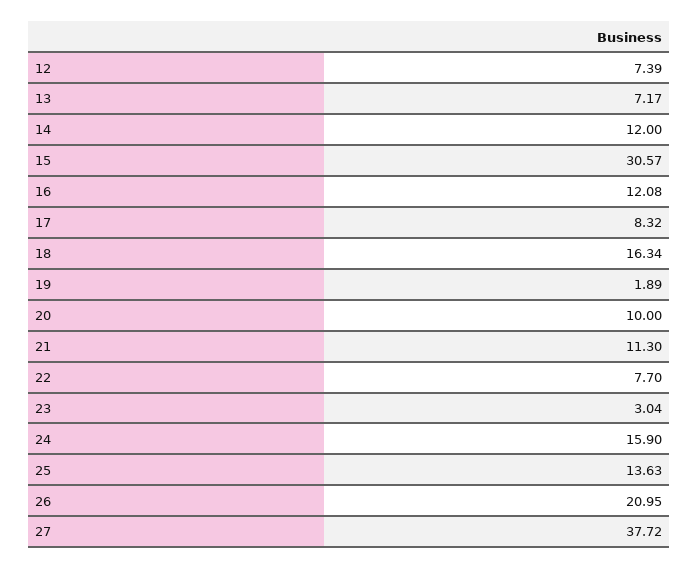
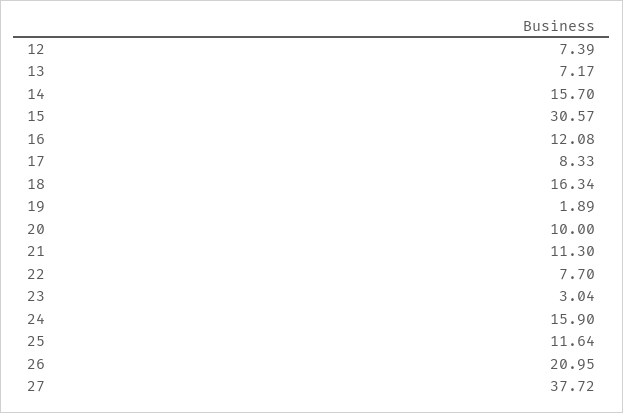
  {
    "12": 7.39,
    "13": 7.17,
-   "14": 12,
+   "14": 15.7,
    "15": 30.57,
    "16": 12.08,
-   "17": 8.32,
+   "17": 8.33,
    "18": 16.34,
    "19": 1.89,
    "20": 10,
    "21": 11.3,
    "22": 7.7,
    "23": 3.04,
    "24": 15.9,
-   "25": 13.63,
+   "25": 11.64,
    "26": 20.95,
    "27": 37.72
  }

